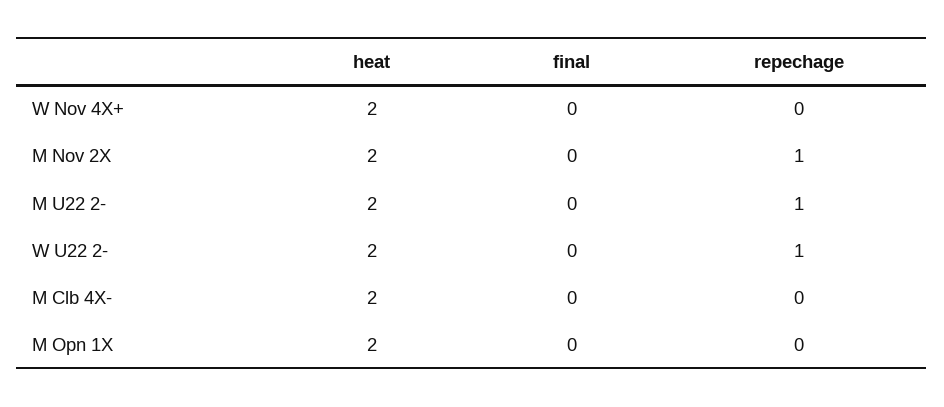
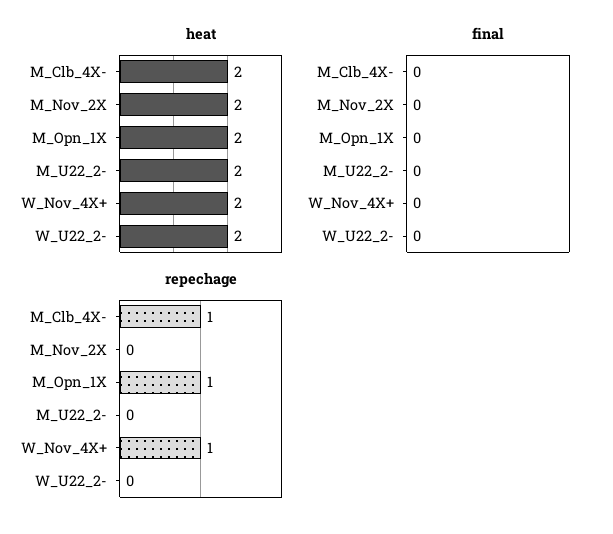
  {
    "heat": {
      "W Nov 4X+": 2,
      "M Nov 2X": 2,
      "M U22 2-": 2,
      "W U22 2-": 2,
      "M Clb 4X-": 2,
      "M Opn 1X": 2
    },
    "final": {
      "W Nov 4X+": 0,
      "M Nov 2X": 0,
      "M U22 2-": 0,
      "W U22 2-": 0,
      "M Clb 4X-": 0,
      "M Opn 1X": 0
    },
    "repechage": {
-     "W Nov 4X+": 0,
+     "W Nov 4X+": 1,
-     "M Nov 2X": 1,
+     "M Nov 2X": 0,
-     "M U22 2-": 1,
+     "M U22 2-": 0,
-     "W U22 2-": 1,
+     "W U22 2-": 0,
-     "M Clb 4X-": 0,
+     "M Clb 4X-": 1,
-     "M Opn 1X": 0
+     "M Opn 1X": 1
    }
  }

